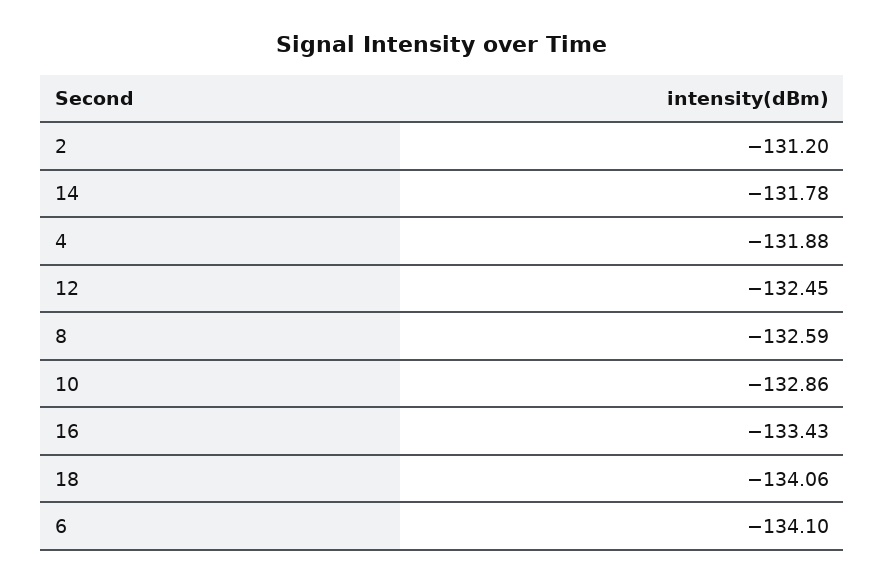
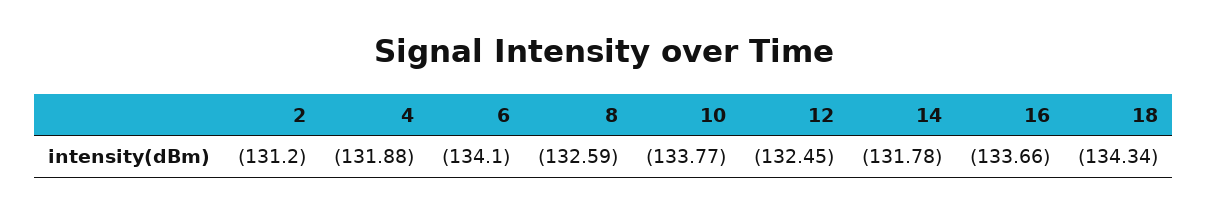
  {
    "2": -131.2,
    "14": -131.78,
    "4": -131.88,
    "12": -132.45,
    "8": -132.59,
-   "10": -132.86,
+   "10": -133.77,
-   "16": -133.43,
+   "16": -133.66,
-   "18": -134.06,
+   "18": -134.34,
    "6": -134.1
  }

